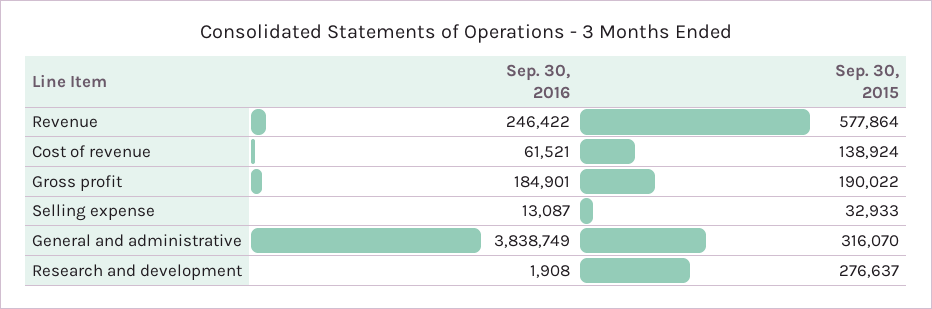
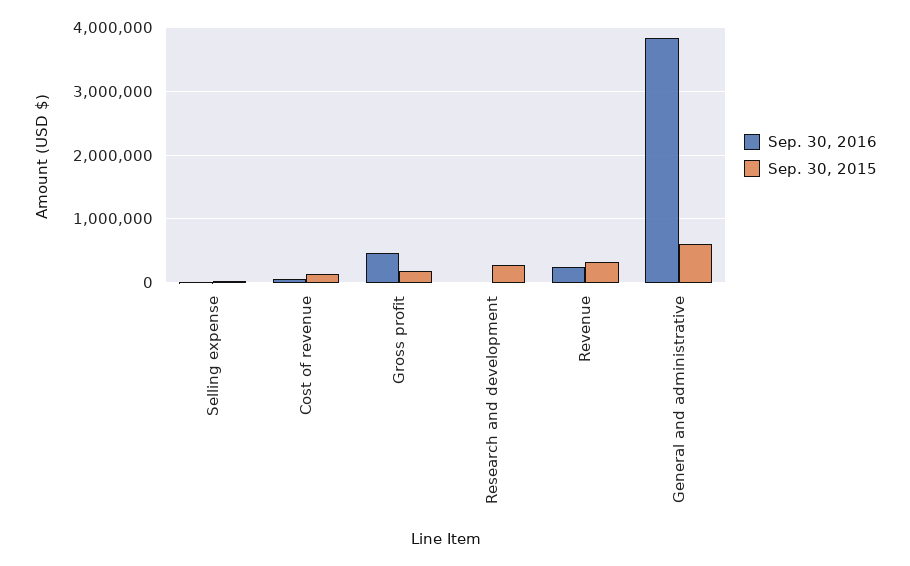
  {
    "Sep. 30, 2016": {
      "Revenue": 246422,
      "Cost of revenue": 61521,
-     "Gross profit": 184901,
+     "Gross profit": 500000,
      "Selling expense": 13087,
      "General and administrative": 3838749,
      "Research and development": 1908
    },
    "Sep. 30, 2015": {
-     "Revenue": 577864,
+     "Revenue": 300000,
      "Cost of revenue": 138924,
      "Gross profit": 190022,
      "Selling expense": 32933,
-     "General and administrative": 316070,
+     "General and administrative": 600000,
      "Research and development": 276637
    }
  }

